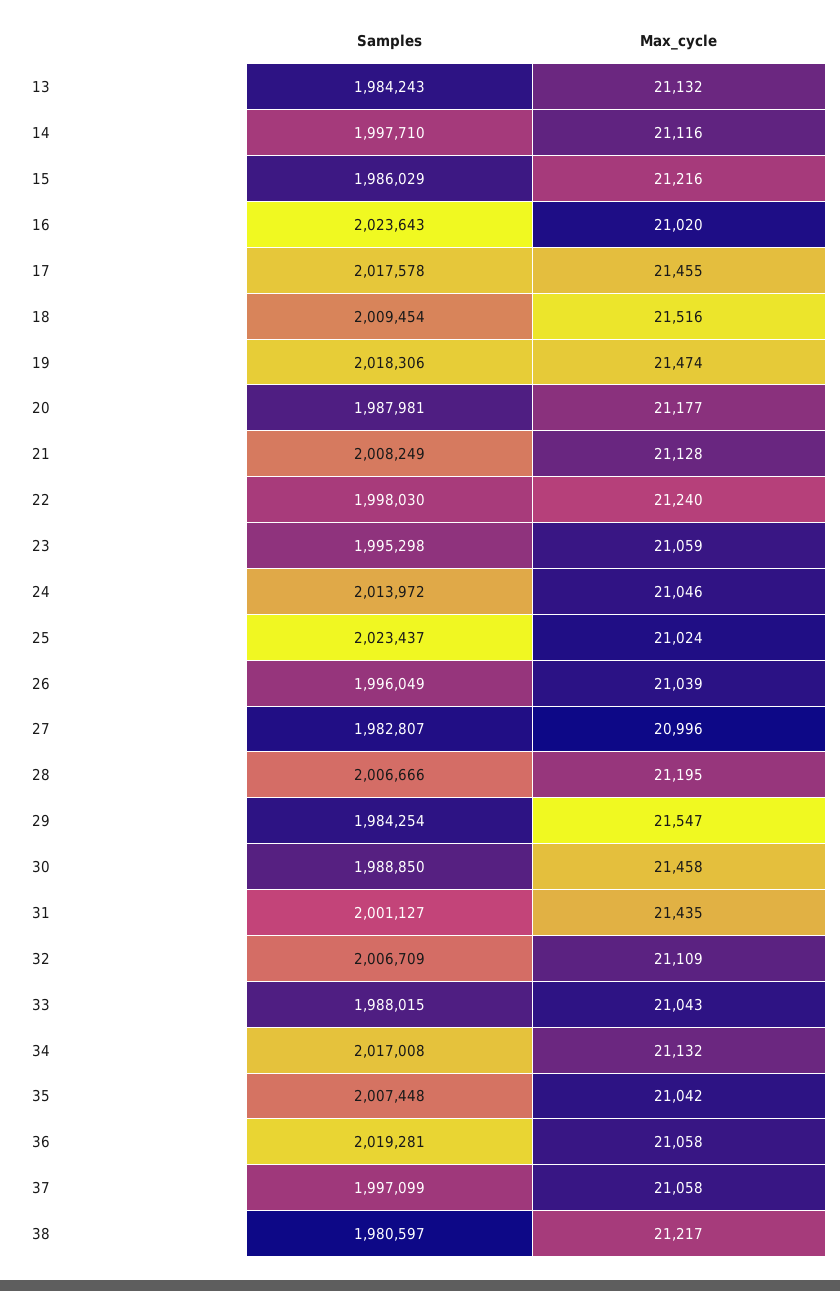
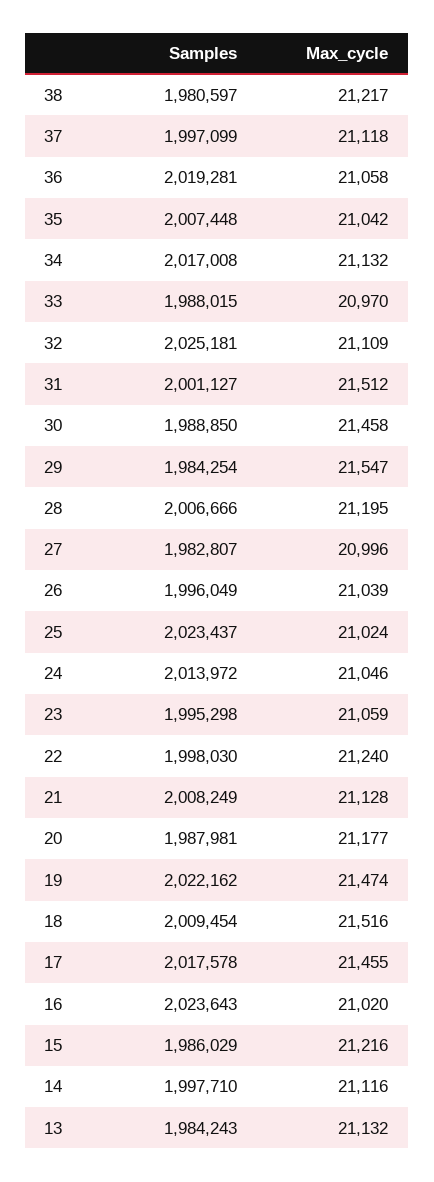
  {
    "Samples": {
      "13": 1984243,
      "14": 1997710,
      "15": 1986029,
      "16": 2023643,
      "17": 2017578,
      "18": 2009454,
-     "19": 2018306,
+     "19": 2022162,
      "20": 1987981,
      "21": 2008249,
      "22": 1998030,
      "23": 1995298,
      "24": 2013972,
      "25": 2023437,
      "26": 1996049,
      "27": 1982807,
      "28": 2006666,
      "29": 1984254,
      "30": 1988850,
      "31": 2001127,
-     "32": 2006709,
+     "32": 2025181,
      "33": 1988015,
      "34": 2017008,
      "35": 2007448,
      "36": 2019281,
      "37": 1997099,
      "38": 1980597
    },
    "Max_cycle": {
      "13": 21132,
      "14": 21116,
      "15": 21216,
      "16": 21020,
      "17": 21455,
      "18": 21516,
      "19": 21474,
      "20": 21177,
      "21": 21128,
      "22": 21240,
      "23": 21059,
      "24": 21046,
      "25": 21024,
      "26": 21039,
      "27": 20996,
      "28": 21195,
      "29": 21547,
      "30": 21458,
-     "31": 21435,
+     "31": 21512,
      "32": 21109,
-     "33": 21043,
+     "33": 20970,
      "34": 21132,
      "35": 21042,
      "36": 21058,
-     "37": 21058,
+     "37": 21118,
      "38": 21217
    }
  }

